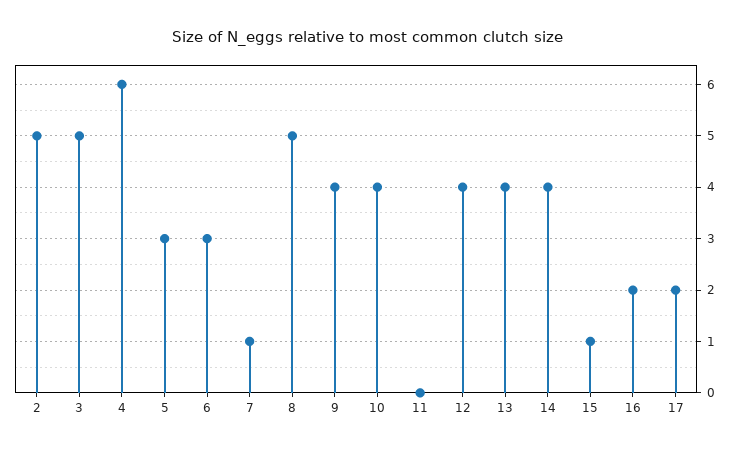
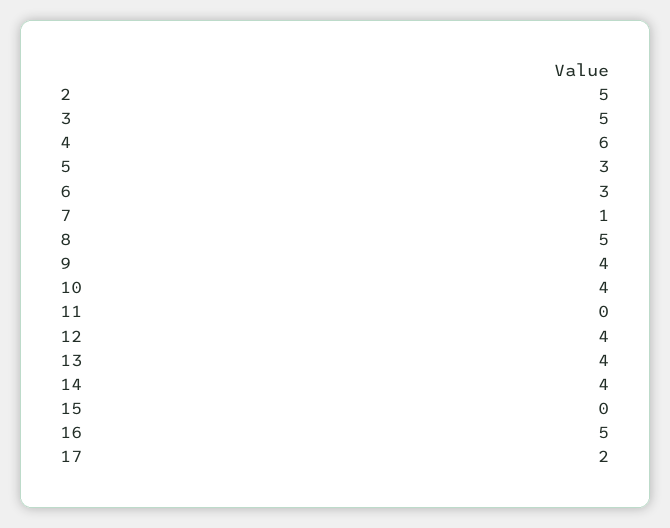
  {
    "2": 5,
    "3": 5,
    "4": 6,
    "5": 3,
    "6": 3,
    "7": 1,
    "8": 5,
    "9": 4,
    "10": 4,
    "11": 0,
    "12": 4,
    "13": 4,
    "14": 4,
-   "15": 1,
+   "15": 0,
-   "16": 2,
+   "16": 5,
    "17": 2
  }

